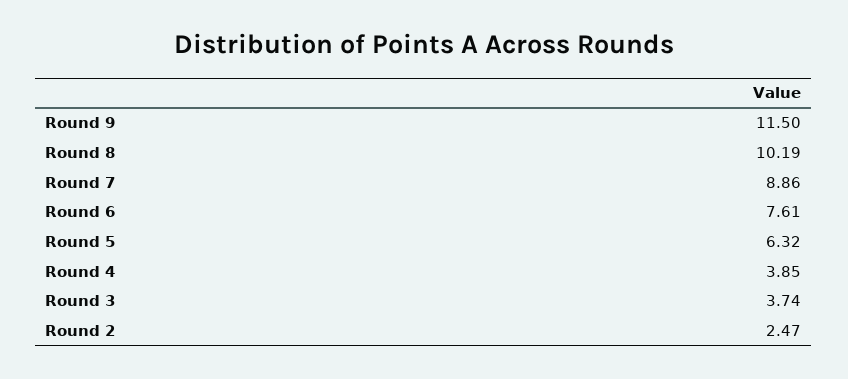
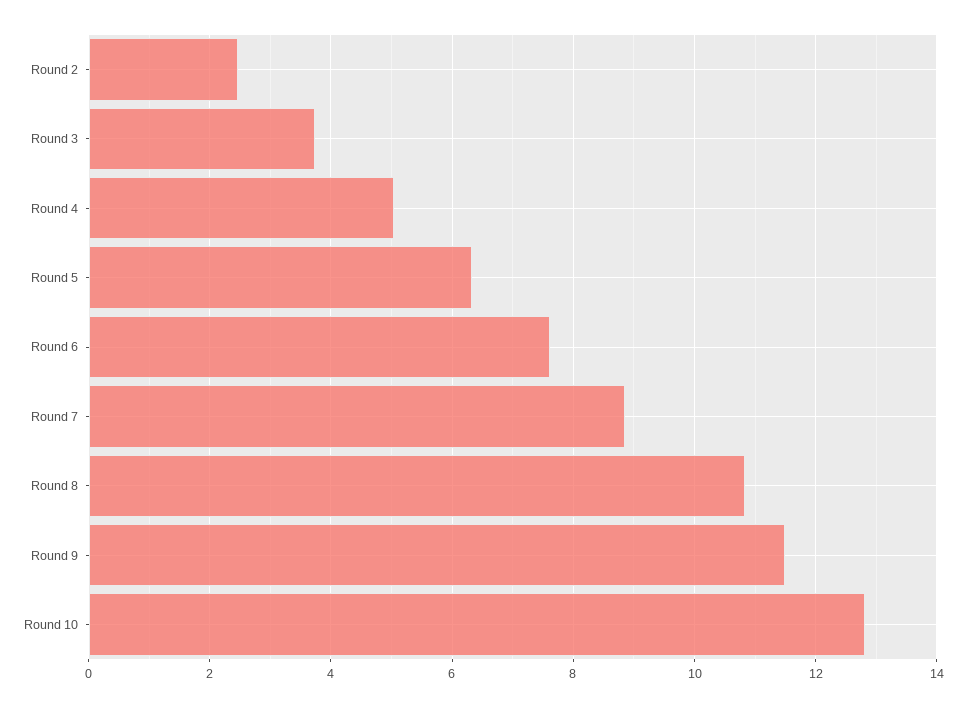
  {
    "Round 9": 11.5,
-   "Round 8": 10.19,
+   "Round 8": 10.8,
    "Round 7": 8.86,
    "Round 6": 7.61,
    "Round 5": 6.32,
-   "Round 4": 3.85,
+   "Round 4": 5,
    "Round 3": 3.74,
-   "Round 2": 2.47
+   "Round 2": 2.47,
+   "Round 10": 12.8
  }

